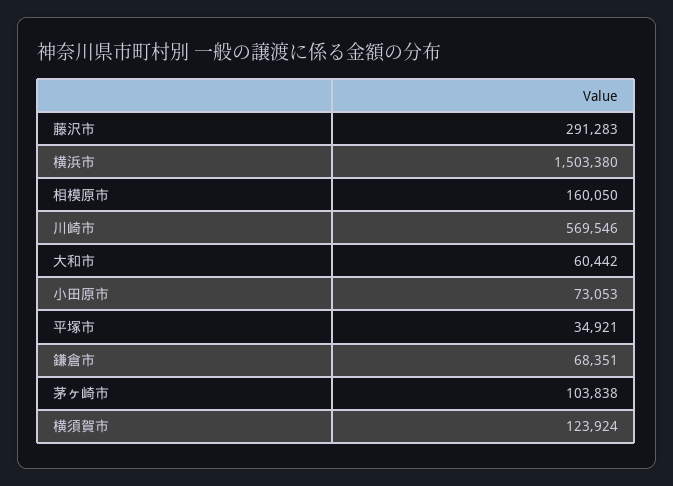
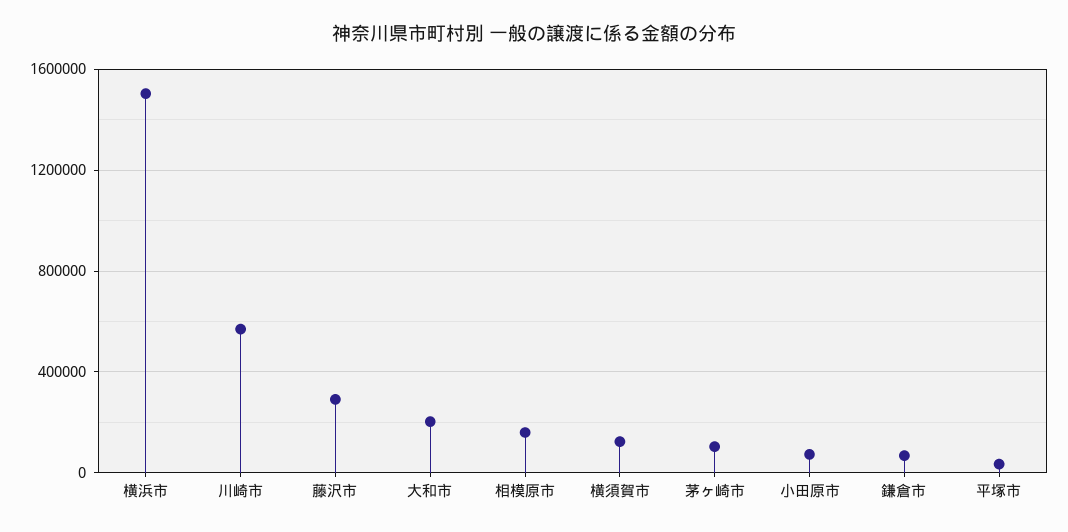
  {
    "藤沢市": 291283,
    "横浜市": 1503380,
    "相模原市": 160050,
    "川崎市": 569546,
-   "大和市": 60442,
+   "大和市": 200000,
    "小田原市": 73053,
    "平塚市": 34921,
    "鎌倉市": 68351,
    "茅ヶ崎市": 103838,
    "横須賀市": 123924
  }

